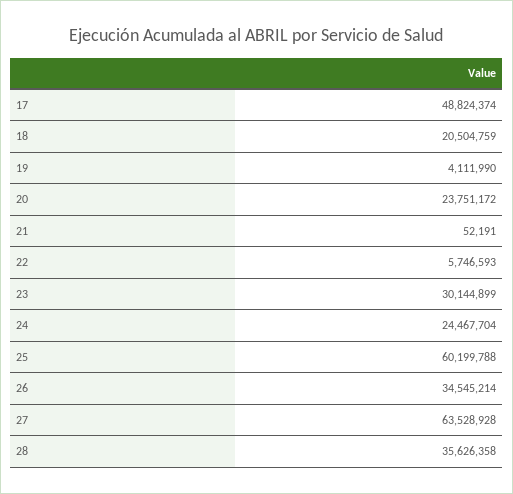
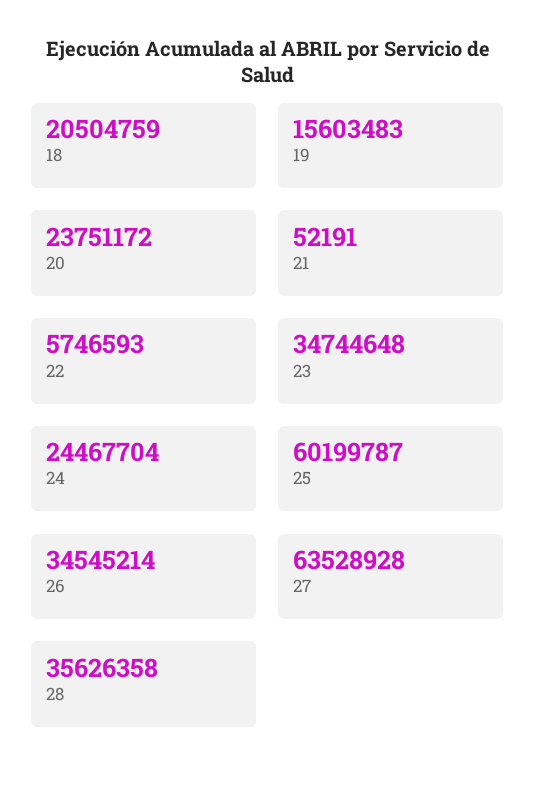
  {
-   "17": 48824374,
    "18": 20504759,
-   "19": 4111990,
+   "19": 15603483,
    "20": 23751172,
    "21": 52191,
    "22": 5746593,
-   "23": 30144899,
+   "23": 34744648,
    "24": 24467704,
-   "25": 60199788,
+   "25": 60199787,
    "26": 34545214,
    "27": 63528928,
    "28": 35626358
  }

